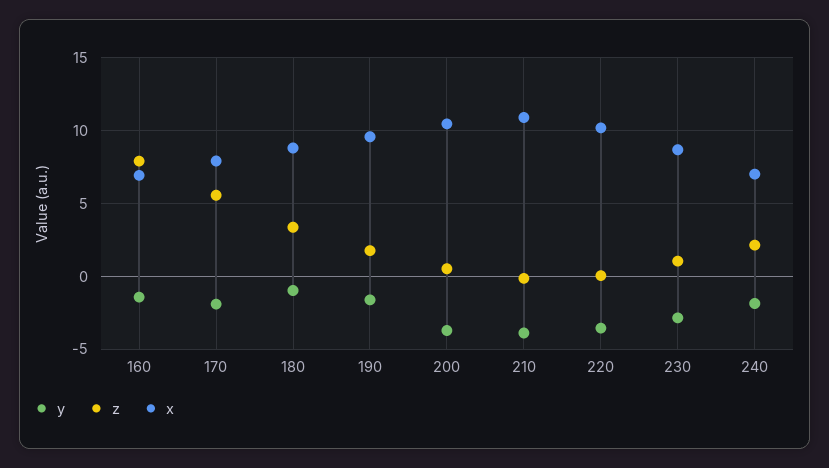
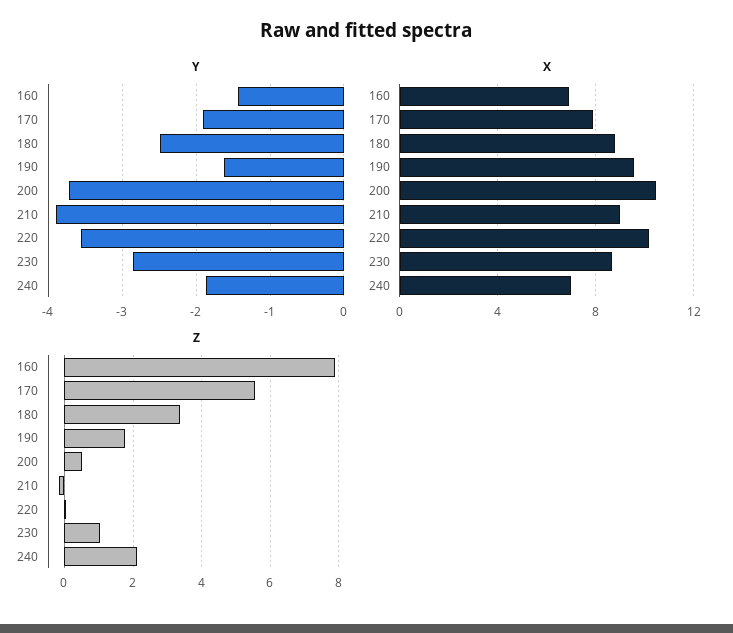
  {
    "y": {
      "160": -1.4,
      "170": -1.9,
-     "180": -1,
+     "180": -2.5,
      "190": -1.6,
      "200": -3.7,
      "210": -3.9,
      "220": -3.6,
      "230": -2.9,
      "240": -1.9
    },
    "z": {
      "160": 7.8,
      "170": 5.6,
      "180": 3.4,
      "190": 1.8,
      "200": 0.6,
      "210": -0.2,
      "220": 0,
      "230": 1,
      "240": 2.2
    },
    "x": {
      "160": 7,
      "170": 8,
      "180": 9,
      "190": 9.5,
      "200": 10.5,
-     "210": 11,
+     "210": 9,
      "220": 10,
      "230": 8.5,
      "240": 7
    }
  }

